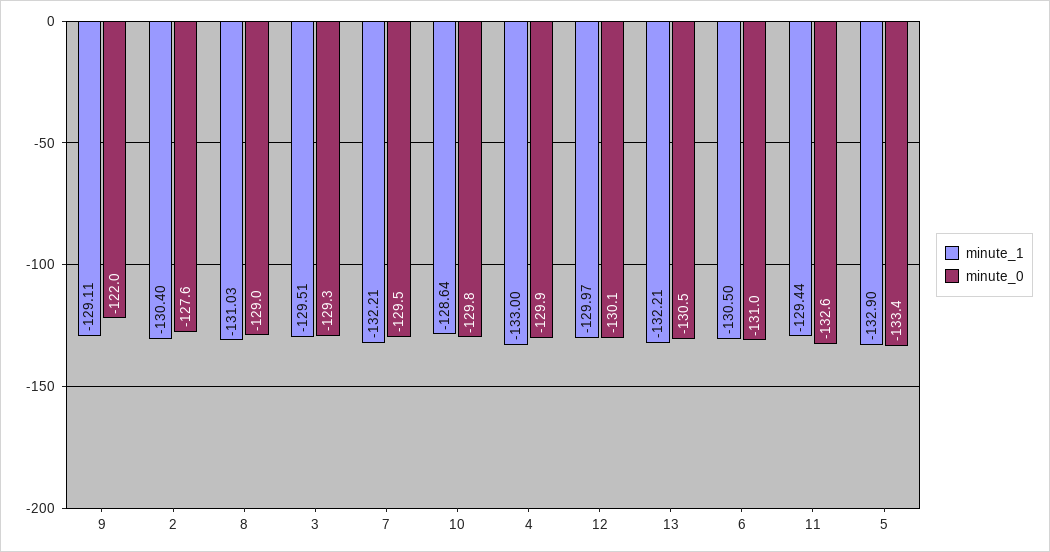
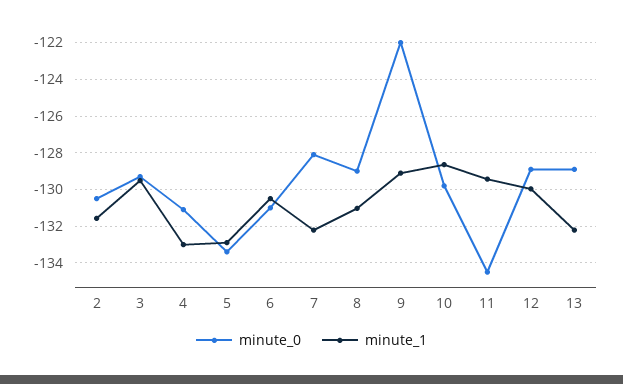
  {
    "minute_1": {
      "9": -129.11,
-     "2": -130.4,
+     "2": -131.5,
      "8": -131.03,
      "3": -129.51,
      "7": -132.21,
      "10": -128.64,
      "4": -133,
      "12": -129.97,
      "13": -132.21,
      "6": -130.5,
      "11": -129.44,
      "5": -132.9
    },
    "minute_0": {
      "9": -122,
-     "2": -127.6,
+     "2": -130.5,
      "8": -129,
      "3": -129.3,
-     "7": -129.5,
+     "7": -128,
      "10": -129.8,
-     "4": -129.9,
+     "4": -131,
-     "12": -130.1,
+     "12": -129,
-     "13": -130.5,
+     "13": -129,
      "6": -131,
-     "11": -132.6,
+     "11": -134.5,
      "5": -133.4
    }
  }

